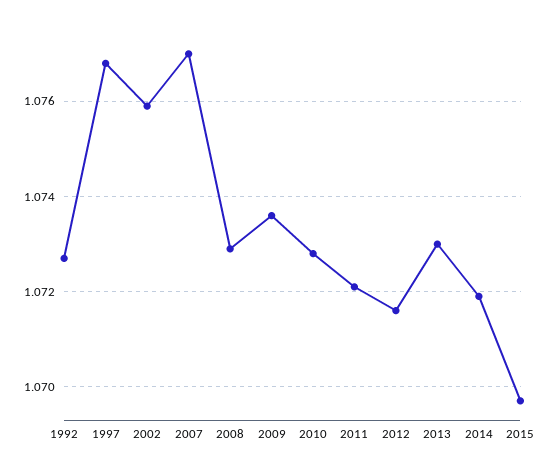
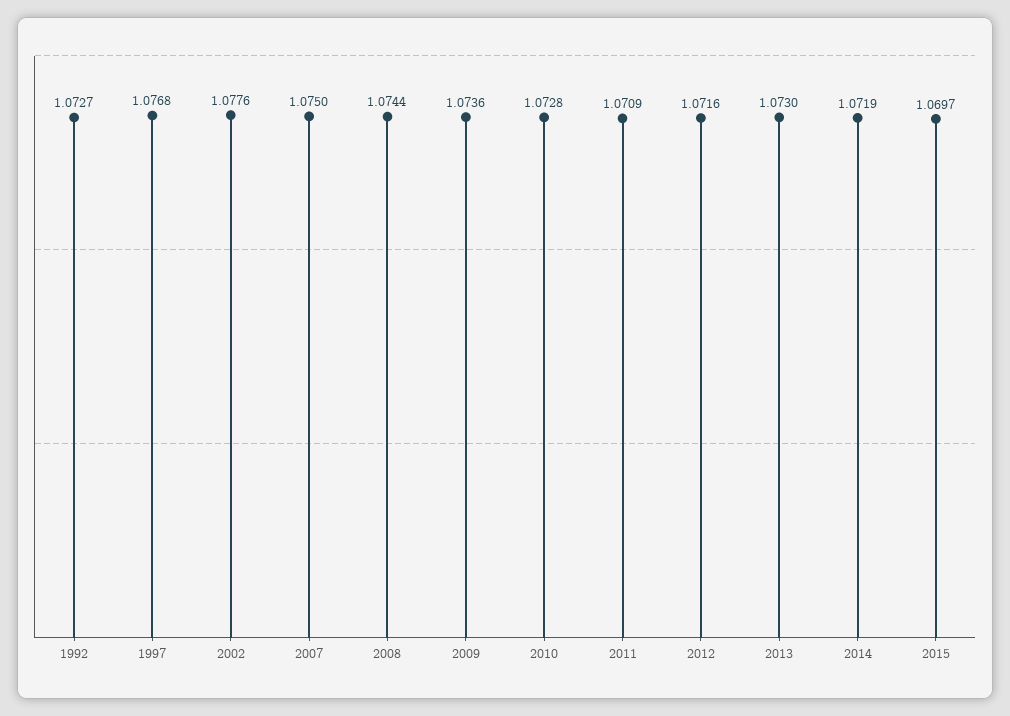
  {
    "1992": 1.0727,
    "1997": 1.0768,
-   "2002": 1.076,
+   "2002": 1.0776,
-   "2007": 1.077,
+   "2007": 1.075,
-   "2008": 1.073,
+   "2008": 1.0744,
    "2009": 1.0736,
    "2010": 1.0728,
-   "2011": 1.072,
+   "2011": 1.0709,
    "2012": 1.0716,
    "2013": 1.073,
    "2014": 1.0719,
    "2015": 1.0697
  }

